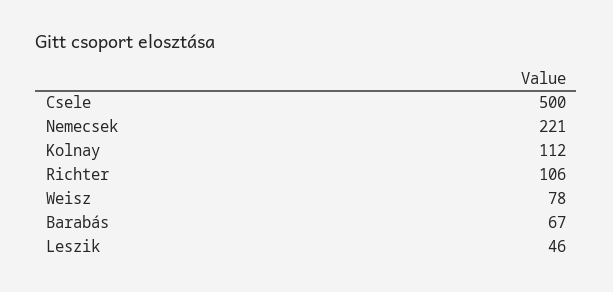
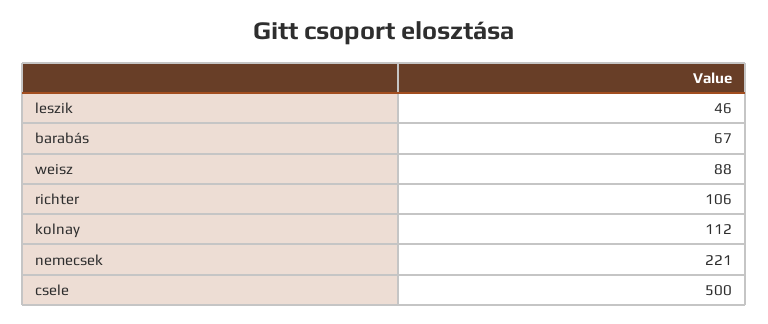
  {
    "Csele": 500,
    "Nemecsek": 221,
    "Kolnay": 112,
    "Richter": 106,
-   "Weisz": 78,
+   "Weisz": 88,
    "Barabás": 67,
    "Leszik": 46
  }

